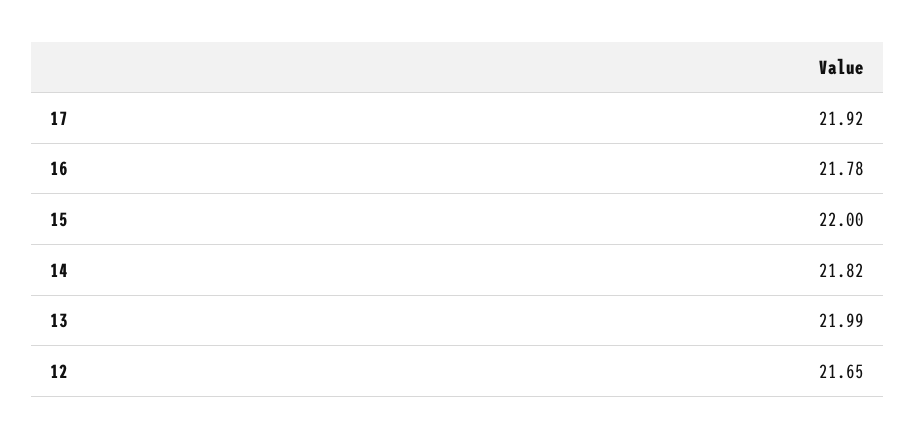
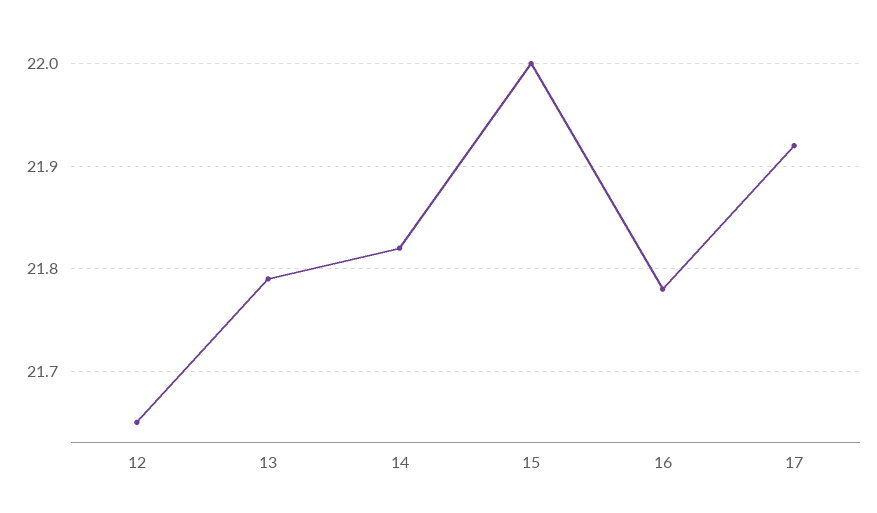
  {
    "17": 21.92,
    "16": 21.78,
    "15": 22,
    "14": 21.82,
-   "13": 21.99,
+   "13": 21.79,
    "12": 21.65
  }

